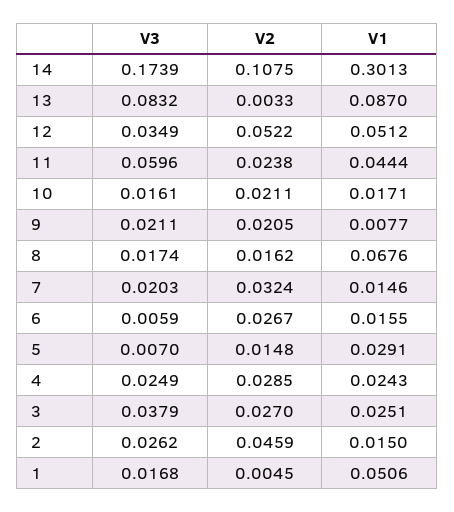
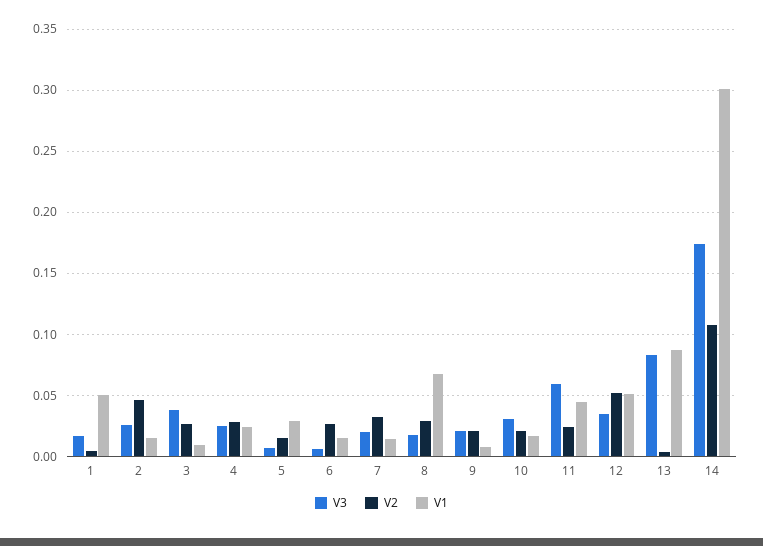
  {
    "V3": {
      "14": 0.1739,
      "13": 0.0832,
      "12": 0.0349,
      "11": 0.0596,
-     "10": 0.0161,
+     "10": 0.03,
      "9": 0.0211,
      "8": 0.0174,
      "7": 0.0203,
      "6": 0.0059,
      "5": 0.007,
      "4": 0.0249,
      "3": 0.0379,
      "2": 0.0262,
      "1": 0.0168
    },
    "V2": {
      "14": 0.1075,
      "13": 0.0033,
      "12": 0.0522,
      "11": 0.0238,
      "10": 0.0211,
      "9": 0.0205,
-     "8": 0.0162,
+     "8": 0.03,
      "7": 0.0324,
      "6": 0.0267,
      "5": 0.0148,
      "4": 0.0285,
      "3": 0.027,
      "2": 0.0459,
      "1": 0.0045
    },
    "V1": {
      "14": 0.3013,
      "13": 0.087,
      "12": 0.0512,
      "11": 0.0444,
      "10": 0.0171,
      "9": 0.0077,
      "8": 0.0676,
      "7": 0.0146,
      "6": 0.0155,
      "5": 0.0291,
      "4": 0.0243,
-     "3": 0.0251,
+     "3": 0.01,
      "2": 0.015,
      "1": 0.0506
    }
  }

